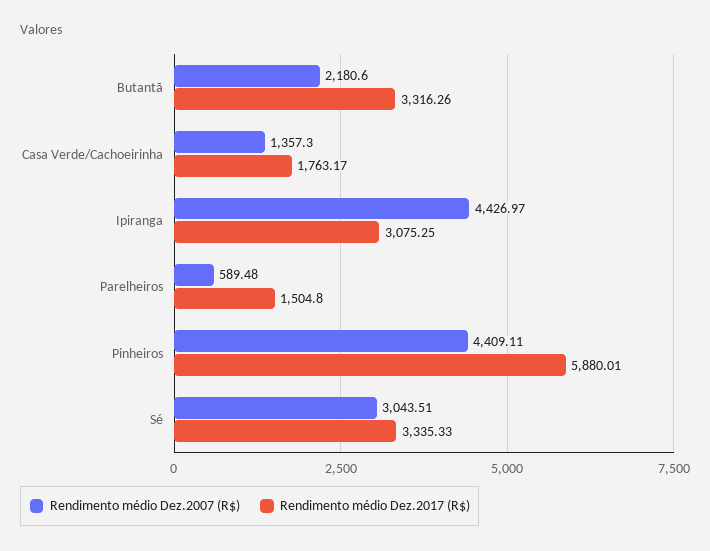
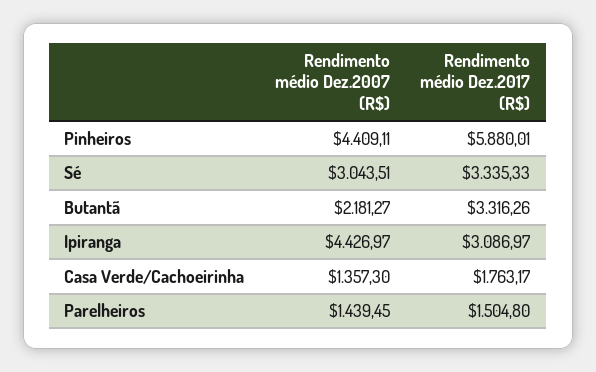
  {
    "Rendimento médio Dez.2007 (R$)": {
-     "Butantã": 2180.6,
+     "Butantã": 2181.27,
      "Casa Verde/Cachoeirinha": 1357.3,
      "Ipiranga": 4426.97,
-     "Parelheiros": 589.48,
+     "Parelheiros": 1439.45,
      "Pinheiros": 4409.11,
      "Sé": 3043.51
    },
    "Rendimento médio Dez.2017 (R$)": {
      "Butantã": 3316.26,
      "Casa Verde/Cachoeirinha": 1763.17,
-     "Ipiranga": 3075.25,
+     "Ipiranga": 3086.97,
      "Parelheiros": 1504.8,
      "Pinheiros": 5880.01,
      "Sé": 3335.33
    }
  }

